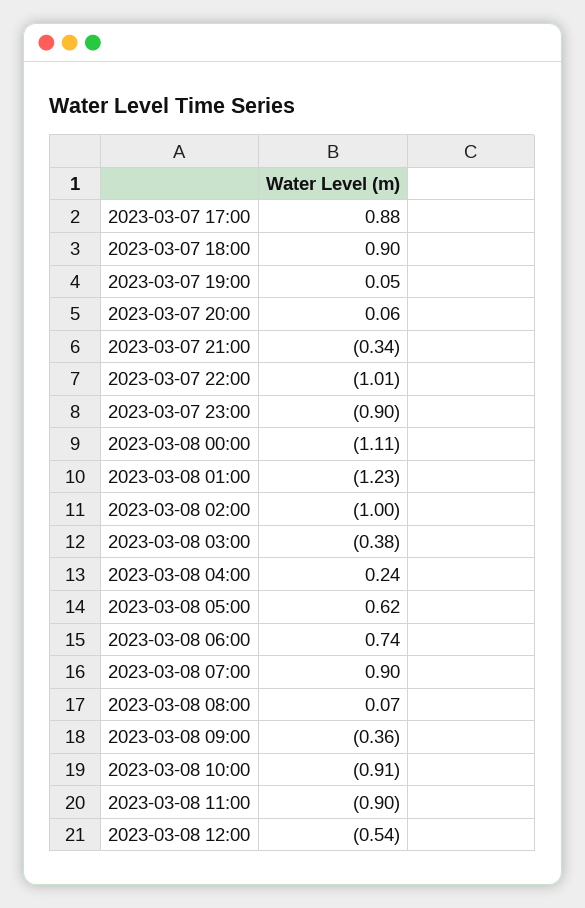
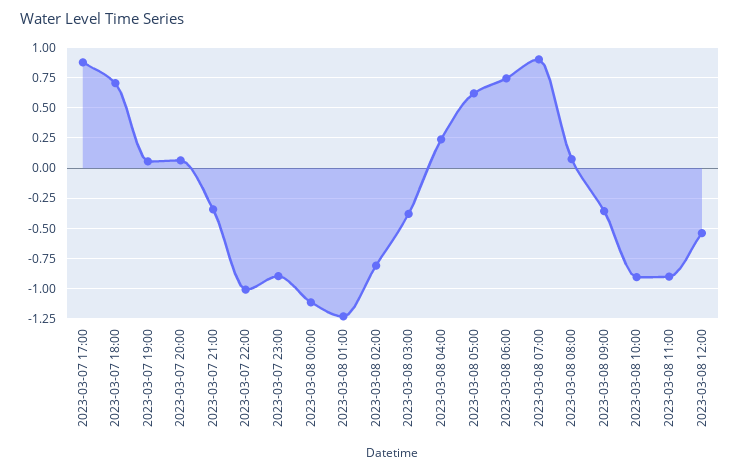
  {
    "2023-03-07 17:00": 0.88,
-   "2023-03-07 18:00": 0.9,
+   "2023-03-07 18:00": 0.7,
    "2023-03-07 19:00": 0.05,
    "2023-03-07 20:00": 0.06,
    "2023-03-07 21:00": -0.34,
    "2023-03-07 22:00": -1.01,
    "2023-03-07 23:00": -0.9,
    "2023-03-08 00:00": -1.11,
    "2023-03-08 01:00": -1.23,
-   "2023-03-08 02:00": -1,
+   "2023-03-08 02:00": -0.8,
    "2023-03-08 03:00": -0.38,
    "2023-03-08 04:00": 0.24,
    "2023-03-08 05:00": 0.62,
    "2023-03-08 06:00": 0.74,
    "2023-03-08 07:00": 0.9,
    "2023-03-08 08:00": 0.07,
    "2023-03-08 09:00": -0.36,
    "2023-03-08 10:00": -0.91,
    "2023-03-08 11:00": -0.9,
    "2023-03-08 12:00": -0.54
  }

